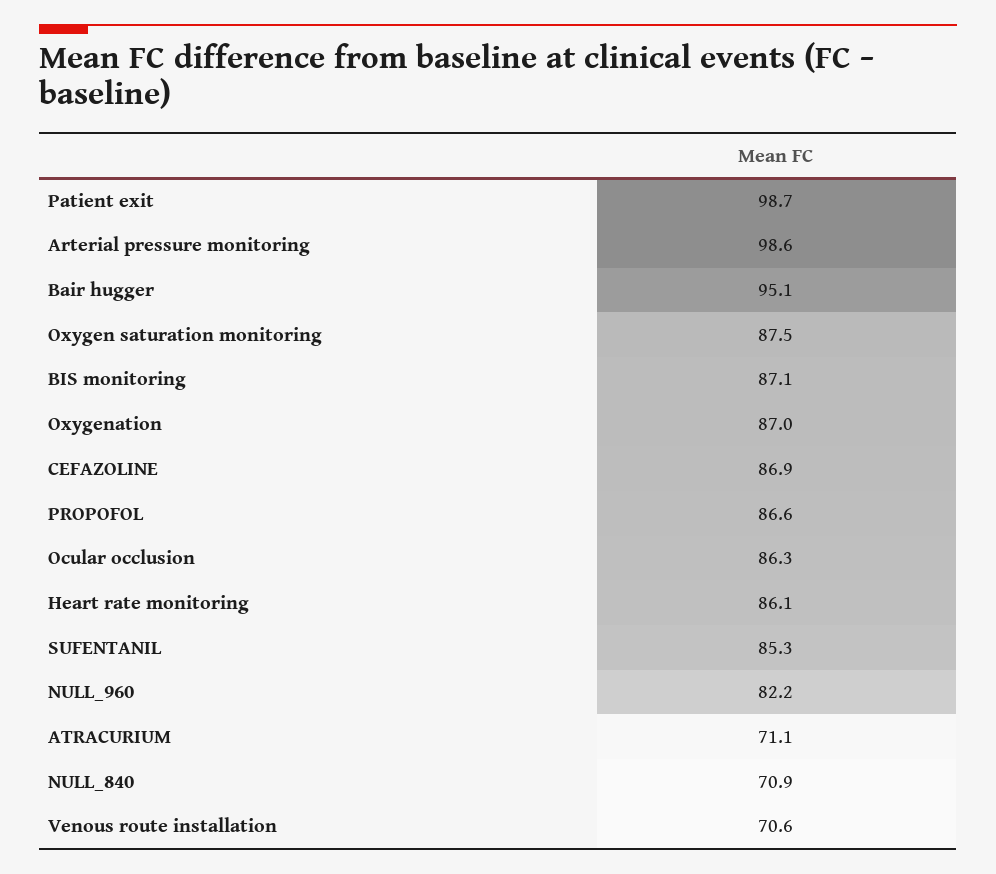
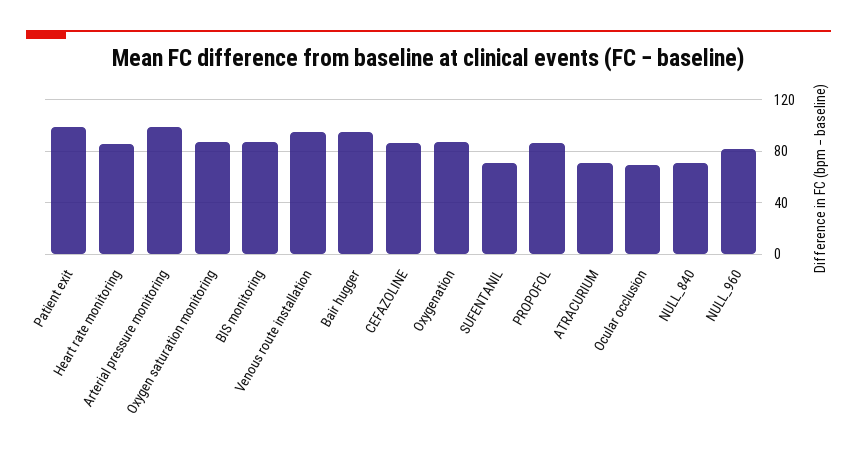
  {
    "Patient exit": 98.7,
    "Arterial pressure monitoring": 98.6,
    "Bair hugger": 95.1,
    "Oxygen saturation monitoring": 87.5,
    "BIS monitoring": 87.1,
    "Oxygenation": 87,
    "CEFAZOLINE": 86.9,
    "PROPOFOL": 86.6,
-   "Ocular occlusion": 86.3,
+   "Ocular occlusion": 70,
    "Heart rate monitoring": 86.1,
-   "SUFENTANIL": 85.3,
+   "SUFENTANIL": 70,
    "NULL_960": 82.2,
    "ATRACURIUM": 71.1,
    "NULL_840": 70.9,
-   "Venous route installation": 70.6
+   "Venous route installation": 95
  }

